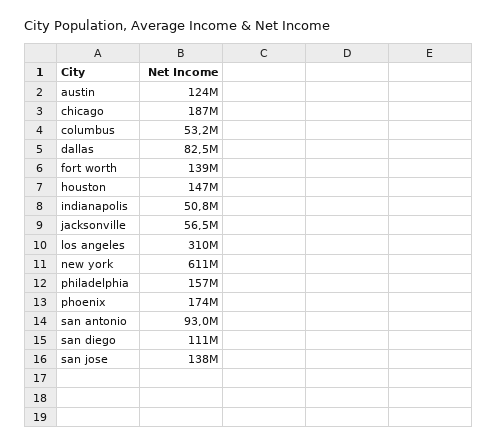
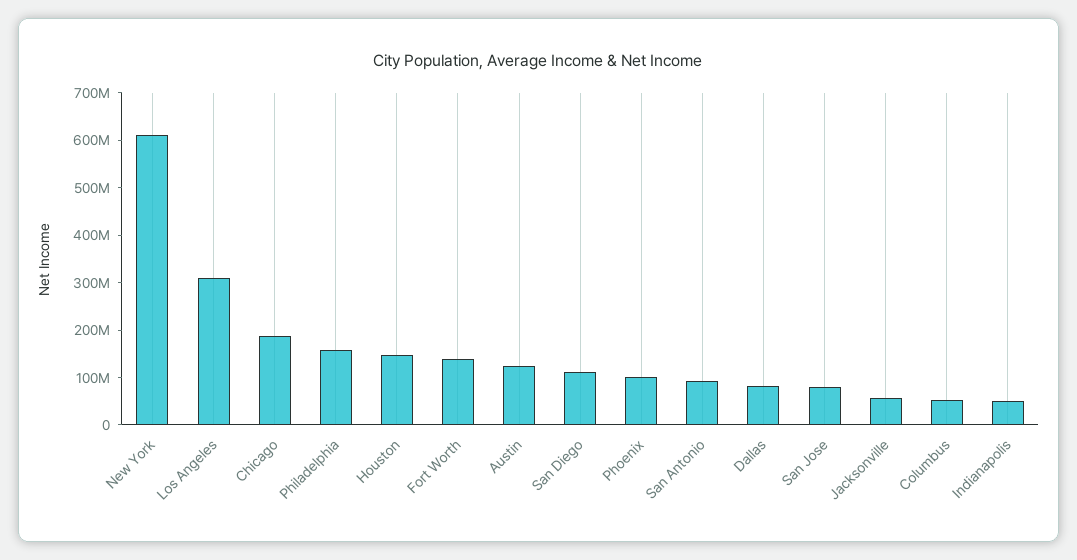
  {
    "austin": 124000000,
    "chicago": 187000000,
    "columbus": 53200000,
    "dallas": 82500000,
    "fort worth": 139000000,
    "houston": 147000000,
    "indianapolis": 50800000,
    "jacksonville": 56500000,
    "los angeles": 310000000,
    "new york": 611000000,
    "philadelphia": 157000000,
-   "phoenix": 174000000,
+   "phoenix": 100000000,
    "san antonio": 93000000,
    "san diego": 111000000,
-   "san jose": 138000000
+   "san jose": 80000000
  }

